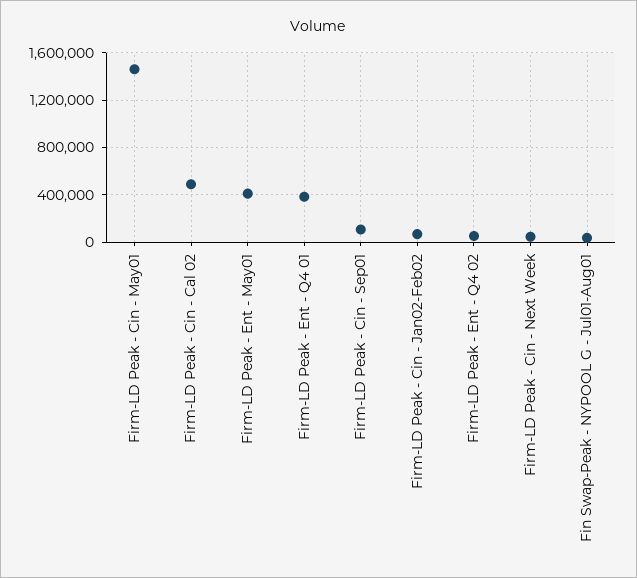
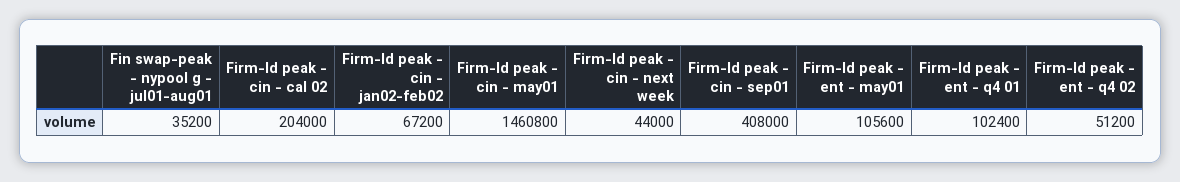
  {
    "Firm-LD Peak - Cin - May01": 1460800,
-   "Firm-LD Peak - Cin - Cal 02": 500000,
+   "Firm-LD Peak - Cin - Cal 02": 204000,
-   "Firm-LD Peak - Ent - May01": 400000,
+   "Firm-LD Peak - Ent - May01": 105600,
-   "Firm-LD Peak - Ent - Q4 01": 400000,
+   "Firm-LD Peak - Ent - Q4 01": 102400,
-   "Firm-LD Peak - Cin - Sep01": 100000,
+   "Firm-LD Peak - Cin - Sep01": 408000,
    "Firm-LD Peak - Cin - Jan02-Feb02": 67200,
    "Firm-LD Peak - Ent - Q4 02": 51200,
    "Firm-LD Peak - Cin - Next Week": 44000,
    "Fin Swap-Peak - NYPOOL G - Jul01-Aug01": 35200
  }

